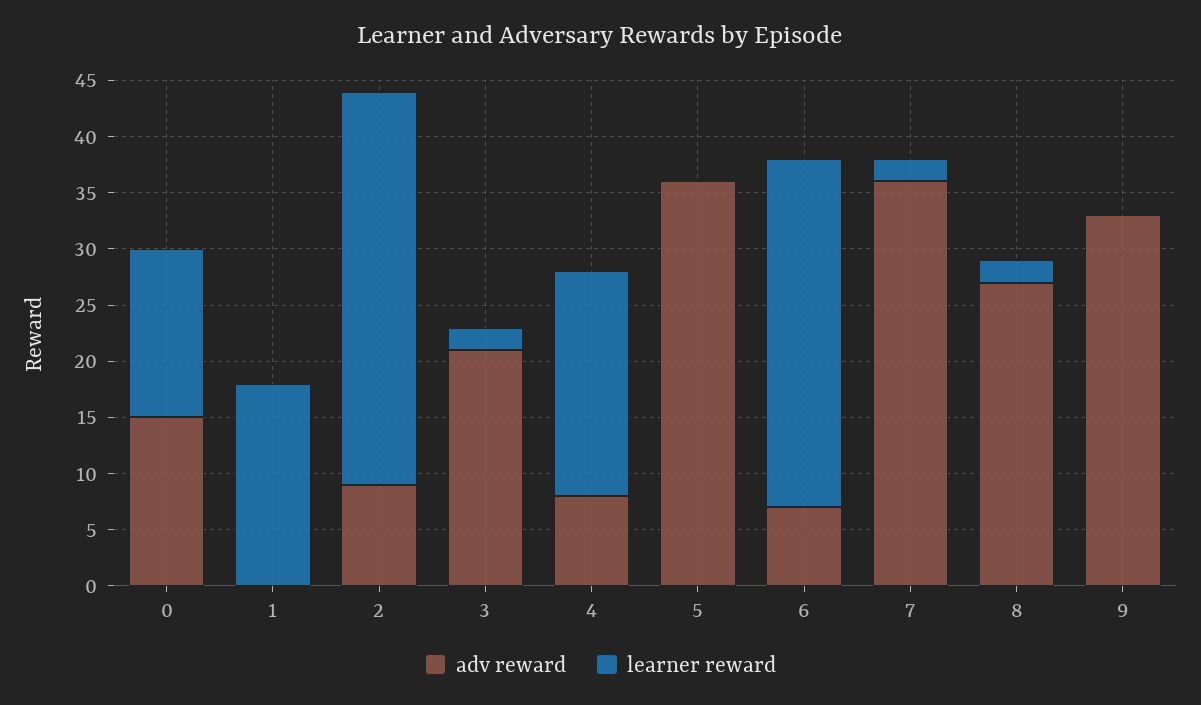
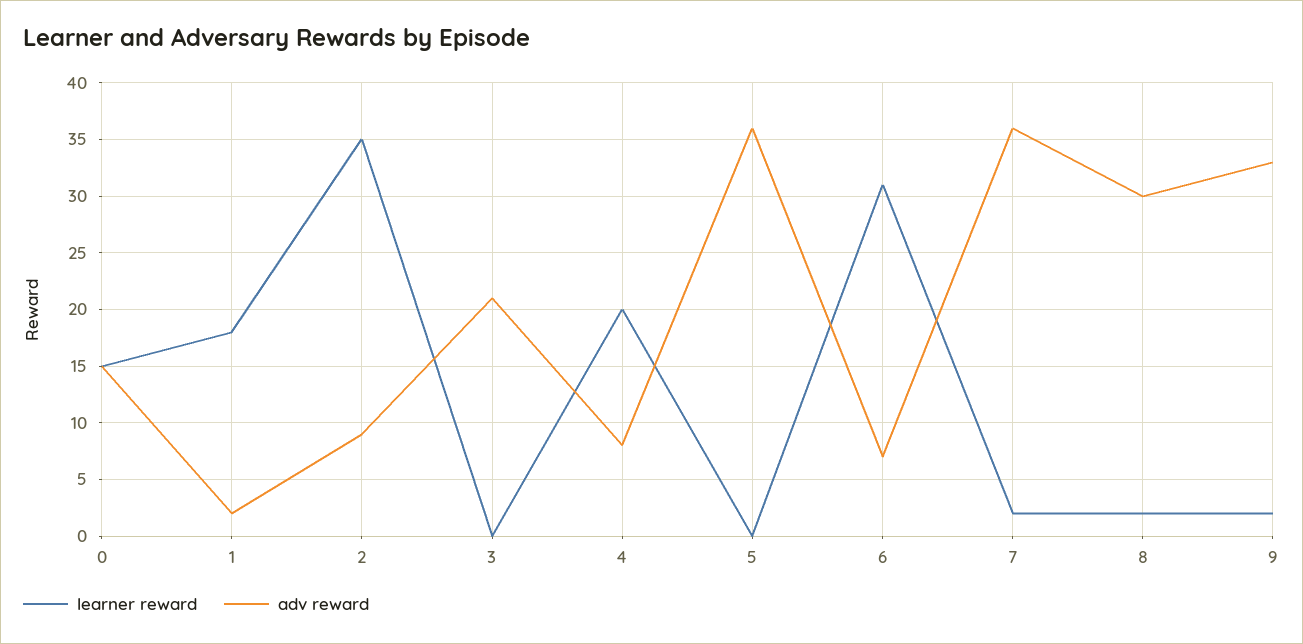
  {
    "adv reward": {
      "0": 15,
-     "1": 0,
+     "1": 2,
      "2": 9,
      "3": 21,
      "4": 8,
      "5": 36,
      "6": 7,
      "7": 36,
-     "8": 27,
+     "8": 30,
      "9": 33
    },
    "learner reward": {
      "0": 15,
      "1": 18,
      "2": 35,
-     "3": 2,
+     "3": 0,
      "4": 20,
      "5": 0,
      "6": 31,
      "7": 2,
      "8": 2,
-     "9": 0
+     "9": 2
    }
  }

